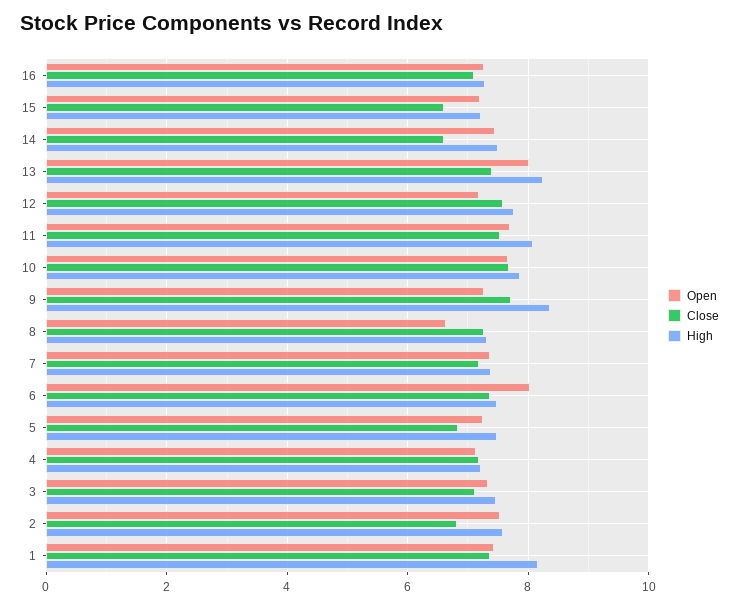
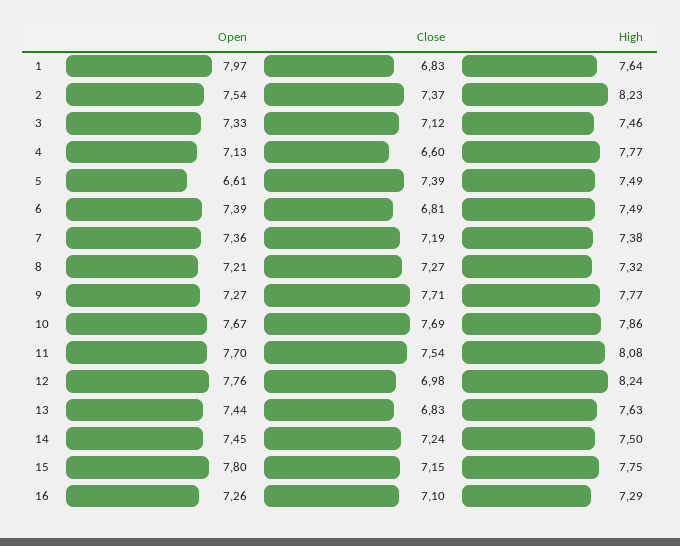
  {
    "Open": {
      "16": 7.26,
-     "15": 7.2,
+     "15": 7.8,
      "14": 7.45,
-     "13": 8,
+     "13": 7.44,
-     "12": 7.2,
+     "12": 7.76,
      "11": 7.7,
      "10": 7.67,
      "9": 7.27,
-     "8": 6.6,
+     "8": 7.21,
      "7": 7.36,
-     "6": 8,
+     "6": 7.39,
-     "5": 7.2,
+     "5": 6.61,
      "4": 7.13,
      "3": 7.33,
      "2": 7.54,
-     "1": 7.4
+     "1": 7.97
    },
    "Close": {
      "16": 7.1,
-     "15": 6.6,
+     "15": 7.15,
-     "14": 6.6,
+     "14": 7.24,
-     "13": 7.4,
+     "13": 6.83,
-     "12": 7.6,
+     "12": 6.98,
      "11": 7.54,
      "10": 7.69,
      "9": 7.71,
      "8": 7.27,
      "7": 7.19,
-     "6": 7.4,
+     "6": 6.81,
-     "5": 6.8,
+     "5": 7.39,
-     "4": 7.2,
+     "4": 6.6,
      "3": 7.12,
-     "2": 6.8,
+     "2": 7.37,
-     "1": 7.4
+     "1": 6.83
    },
    "High": {
      "16": 7.29,
-     "15": 7.2,
+     "15": 7.75,
      "14": 7.5,
-     "13": 8.2,
+     "13": 7.63,
-     "12": 7.8,
+     "12": 8.24,
      "11": 8.08,
      "10": 7.86,
-     "9": 8.4,
+     "9": 7.77,
      "8": 7.32,
      "7": 7.38,
      "6": 7.49,
      "5": 7.49,
-     "4": 7.2,
+     "4": 7.77,
      "3": 7.46,
-     "2": 7.6,
+     "2": 8.23,
-     "1": 8.2
+     "1": 7.64
    }
  }

